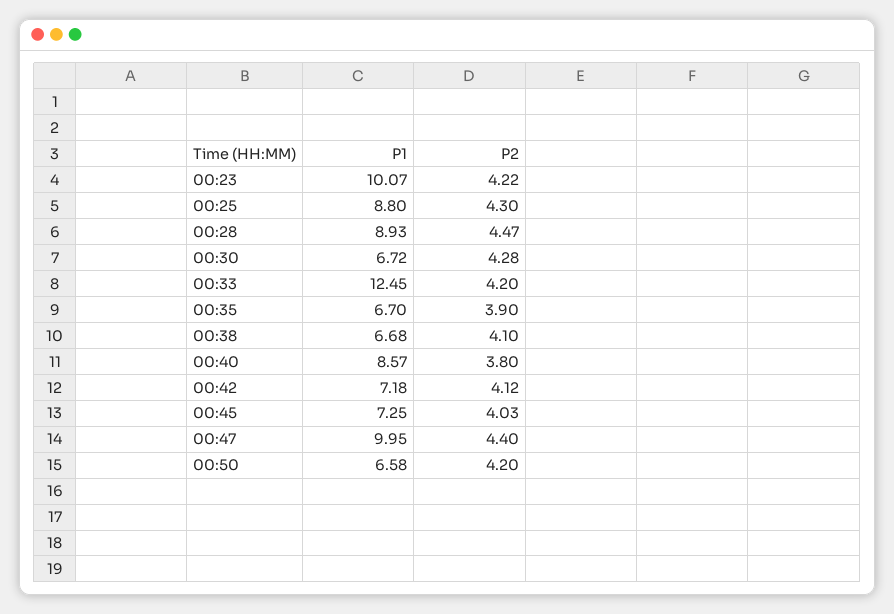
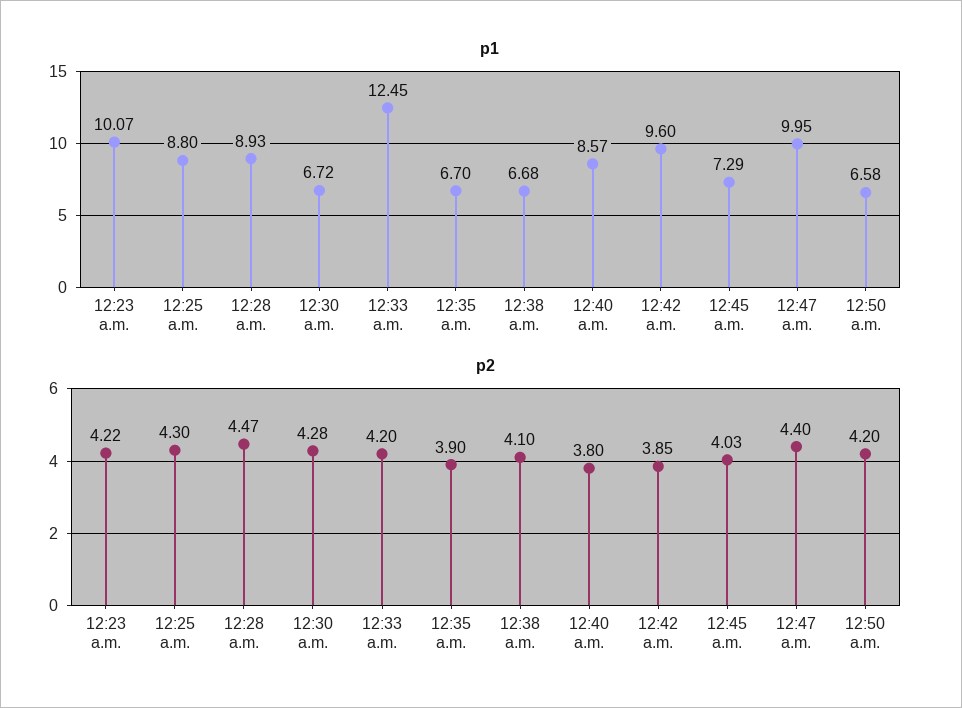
  {
    "P1": {
      "00:23": 10.07,
      "00:25": 8.8,
      "00:28": 8.93,
      "00:30": 6.72,
      "00:33": 12.45,
      "00:35": 6.7,
      "00:38": 6.68,
      "00:40": 8.57,
-     "00:42": 7.18,
+     "00:42": 9.6,
-     "00:45": 7.25,
+     "00:45": 7.29,
      "00:47": 9.95,
      "00:50": 6.58
    },
    "P2": {
      "00:23": 4.22,
      "00:25": 4.3,
      "00:28": 4.47,
      "00:30": 4.28,
      "00:33": 4.2,
      "00:35": 3.9,
      "00:38": 4.1,
      "00:40": 3.8,
-     "00:42": 4.12,
+     "00:42": 3.85,
      "00:45": 4.03,
      "00:47": 4.4,
      "00:50": 4.2
    }
  }

